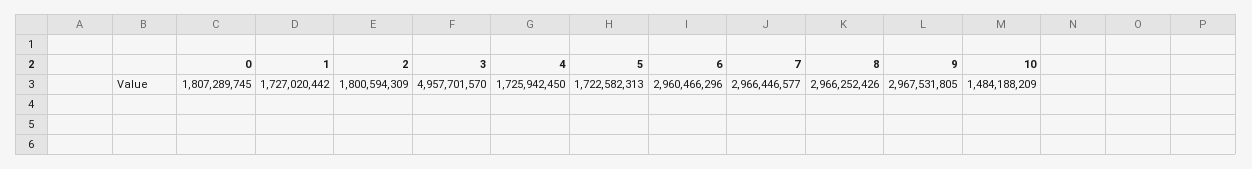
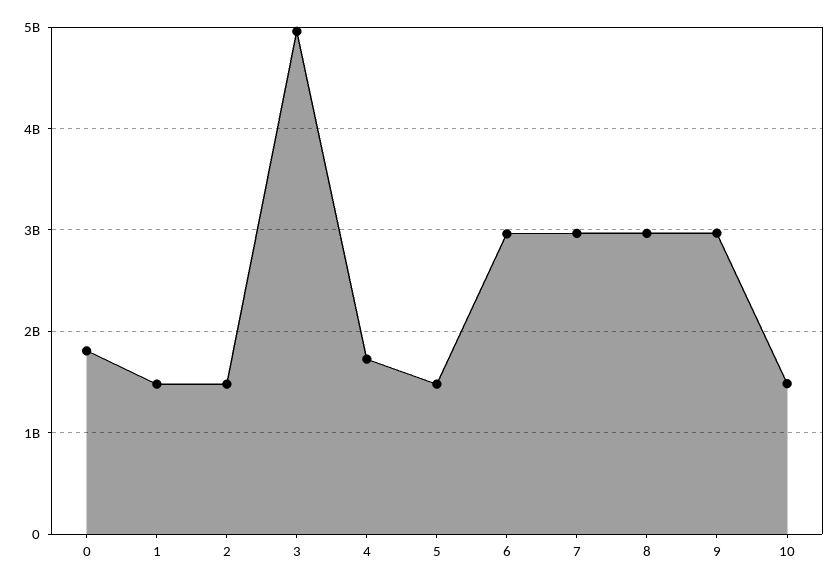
  {
    "0": 1807289745,
-   "1": 1727020442,
+   "1": 1500000000,
-   "2": 1800594309,
+   "2": 1500000000,
    "3": 4957701570,
    "4": 1725942450,
-   "5": 1722582313,
+   "5": 1500000000,
    "6": 2960466296,
    "7": 2966446577,
    "8": 2966252426,
    "9": 2967531805,
    "10": 1484188209
  }

